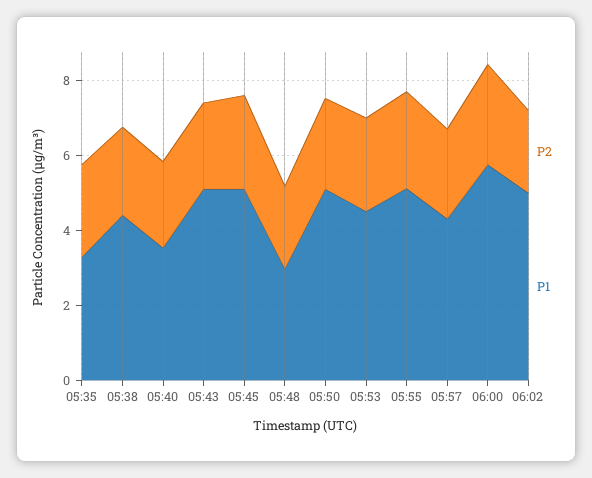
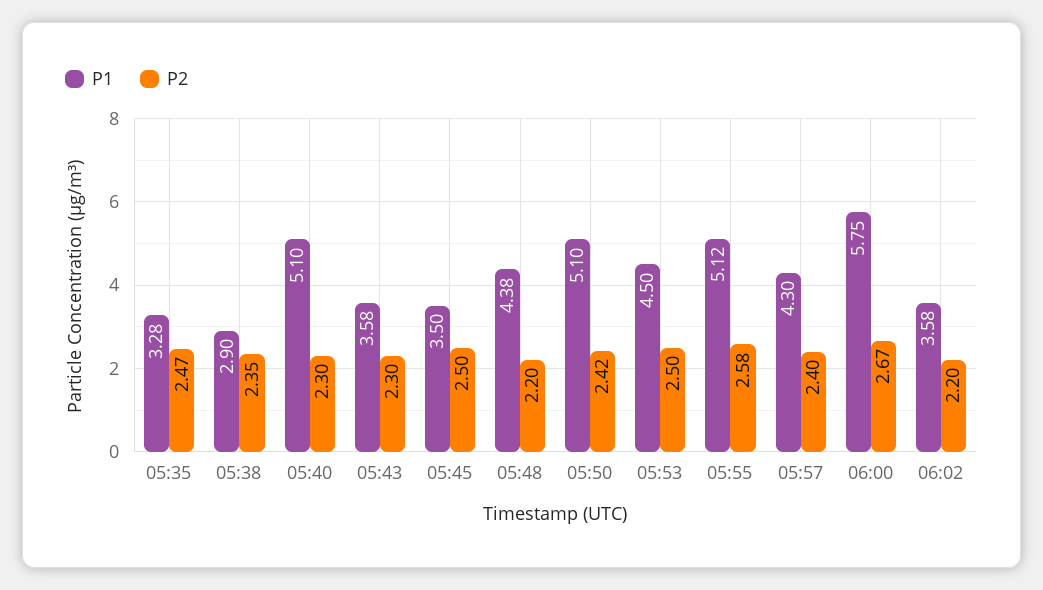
  {
    "P2": {
      "05:35": 2.47,
      "05:38": 2.35,
      "05:40": 2.3,
      "05:43": 2.3,
      "05:45": 2.5,
      "05:48": 2.2,
      "05:50": 2.42,
      "05:53": 2.5,
      "05:55": 2.58,
      "05:57": 2.4,
      "06:00": 2.67,
      "06:02": 2.2
    },
    "P1": {
      "05:35": 3.28,
-     "05:38": 4.5,
+     "05:38": 2.9,
-     "05:40": 3.5,
+     "05:40": 5.1,
-     "05:43": 5,
+     "05:43": 3.58,
-     "05:45": 5,
+     "05:45": 3.5,
-     "05:48": 3,
+     "05:48": 4.38,
      "05:50": 5.1,
      "05:53": 4.5,
      "05:55": 5.12,
      "05:57": 4.3,
      "06:00": 5.75,
-     "06:02": 5
+     "06:02": 3.58
    }
  }

